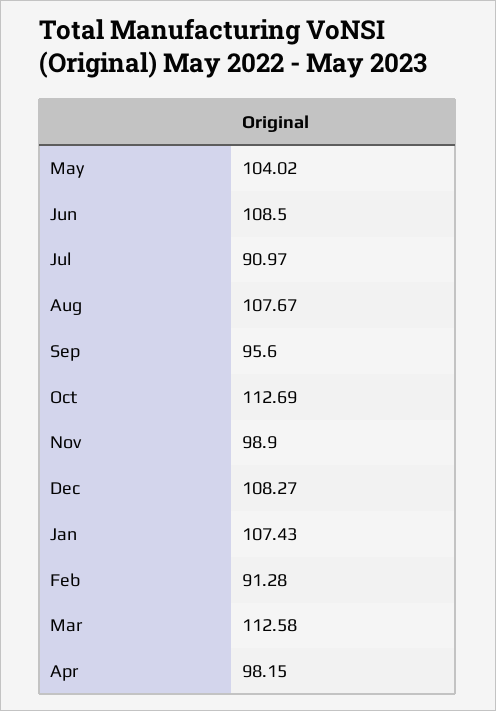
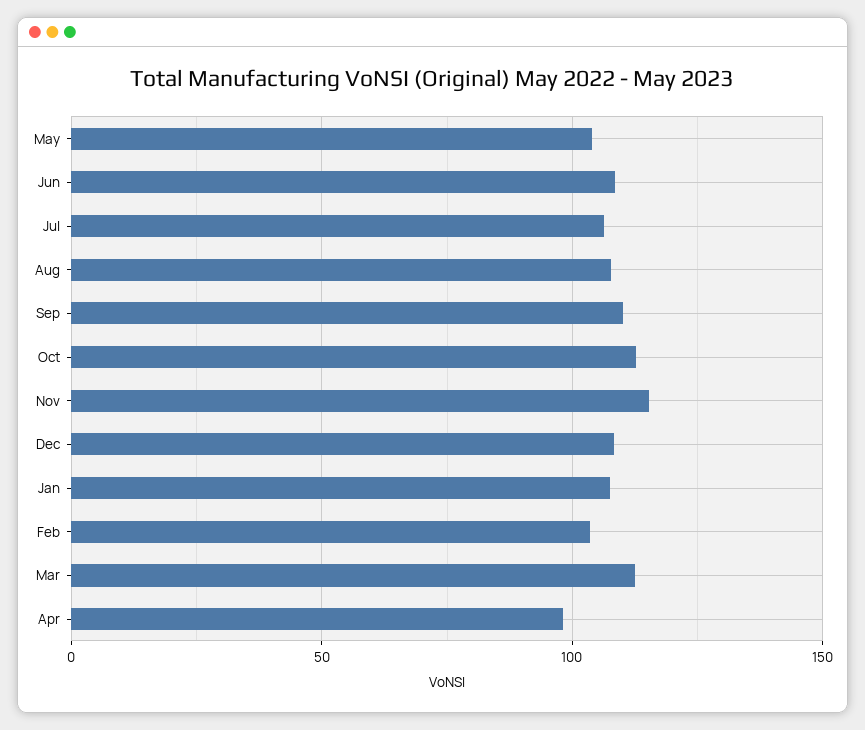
  {
    "May": 104.02,
    "Jun": 108.5,
-   "Jul": 90.97,
+   "Jul": 105,
    "Aug": 107.67,
-   "Sep": 95.6,
+   "Sep": 110,
    "Oct": 112.69,
-   "Nov": 98.9,
+   "Nov": 115,
    "Dec": 108.27,
    "Jan": 107.43,
-   "Feb": 91.28,
+   "Feb": 105,
    "Mar": 112.58,
    "Apr": 98.15
  }

